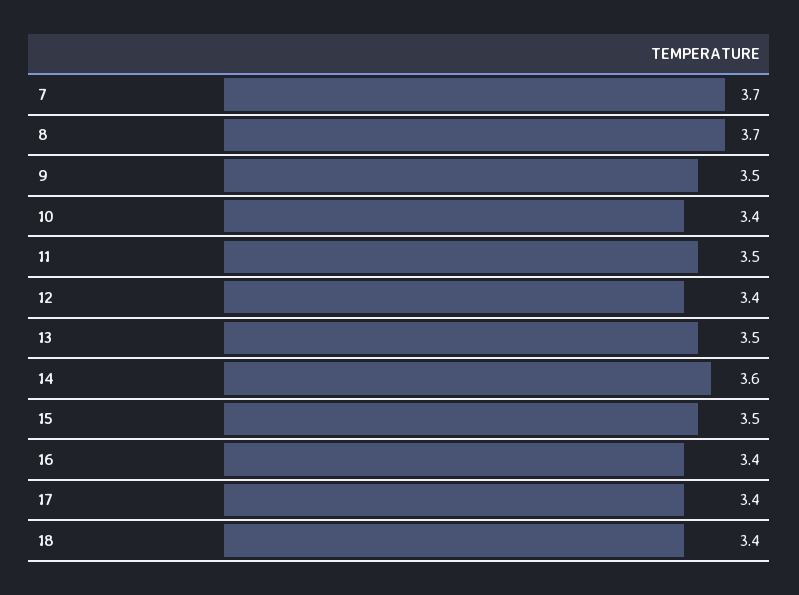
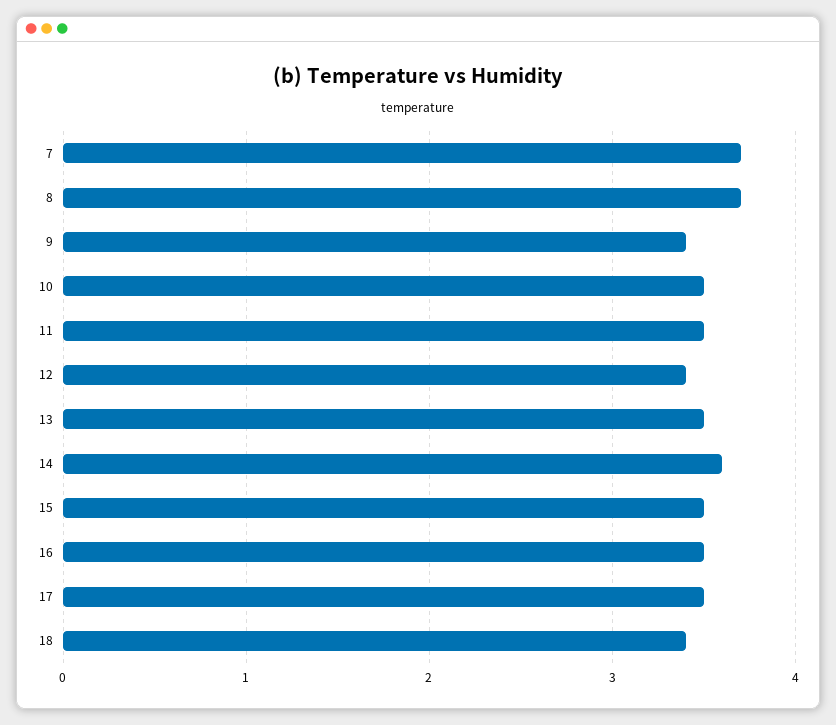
  {
    "7": 3.7,
    "8": 3.7,
-   "9": 3.5,
+   "9": 3.4,
-   "10": 3.4,
+   "10": 3.5,
    "11": 3.5,
    "12": 3.4,
    "13": 3.5,
    "14": 3.6,
    "15": 3.5,
-   "16": 3.4,
+   "16": 3.5,
-   "17": 3.4,
+   "17": 3.5,
    "18": 3.4
  }

